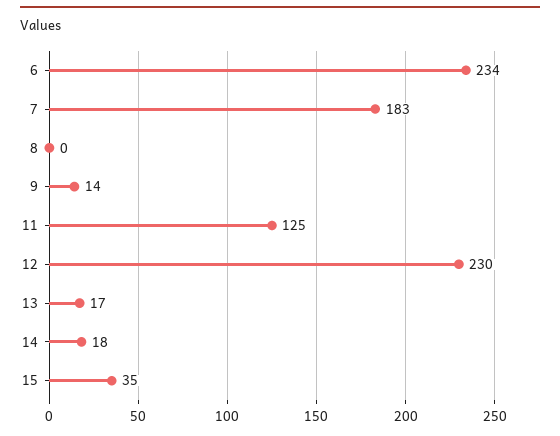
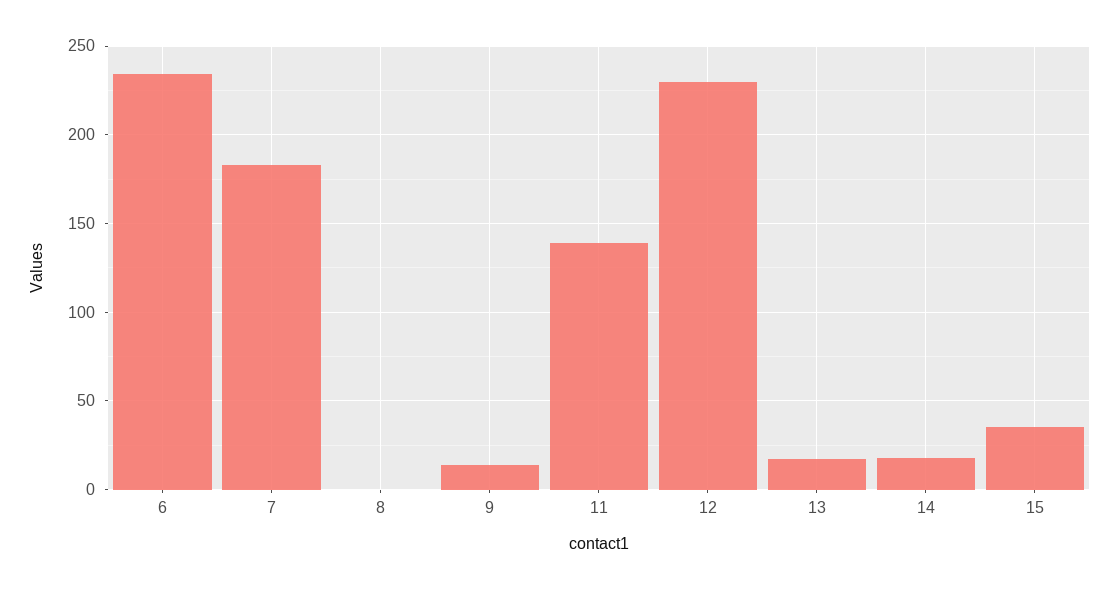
  {
    "6": 234,
    "7": 183,
    "8": 0,
    "9": 14,
-   "11": 125,
+   "11": 140,
    "12": 230,
    "13": 17,
    "14": 18,
    "15": 35
  }

